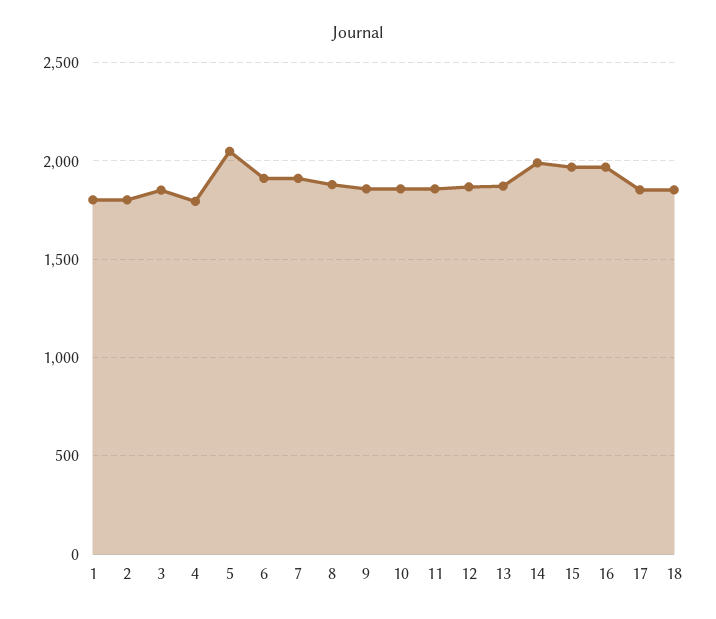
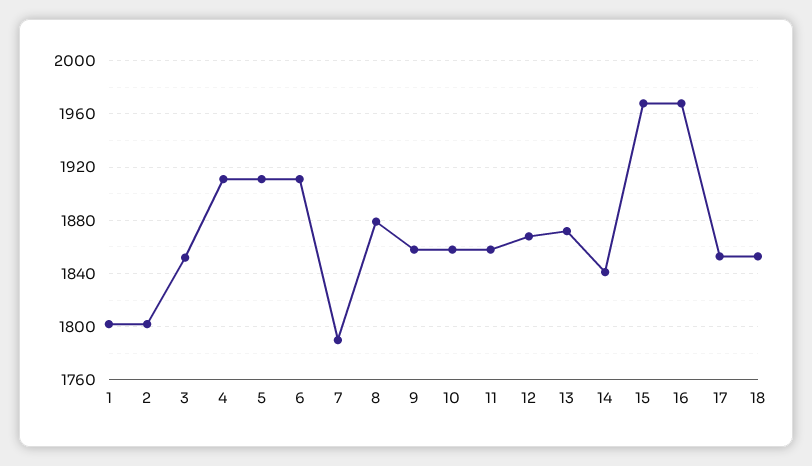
  {
    "1": 1800,
    "2": 1800,
    "3": 1850,
-   "4": 1800,
+   "4": 1910,
-   "5": 2050,
+   "5": 1910,
    "6": 1910,
-   "7": 1900,
+   "7": 1790,
    "8": 1880,
    "9": 1860,
    "10": 1860,
    "11": 1860,
    "12": 1870,
    "13": 1870,
-   "14": 2000,
+   "14": 1840,
    "15": 1970,
    "16": 1970,
    "17": 1855,
    "18": 1855
  }

